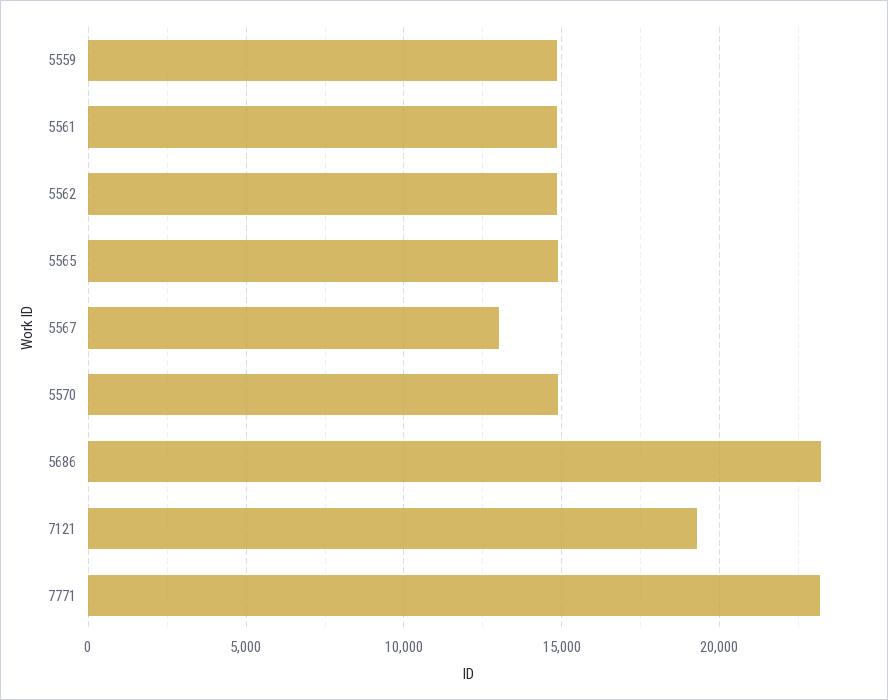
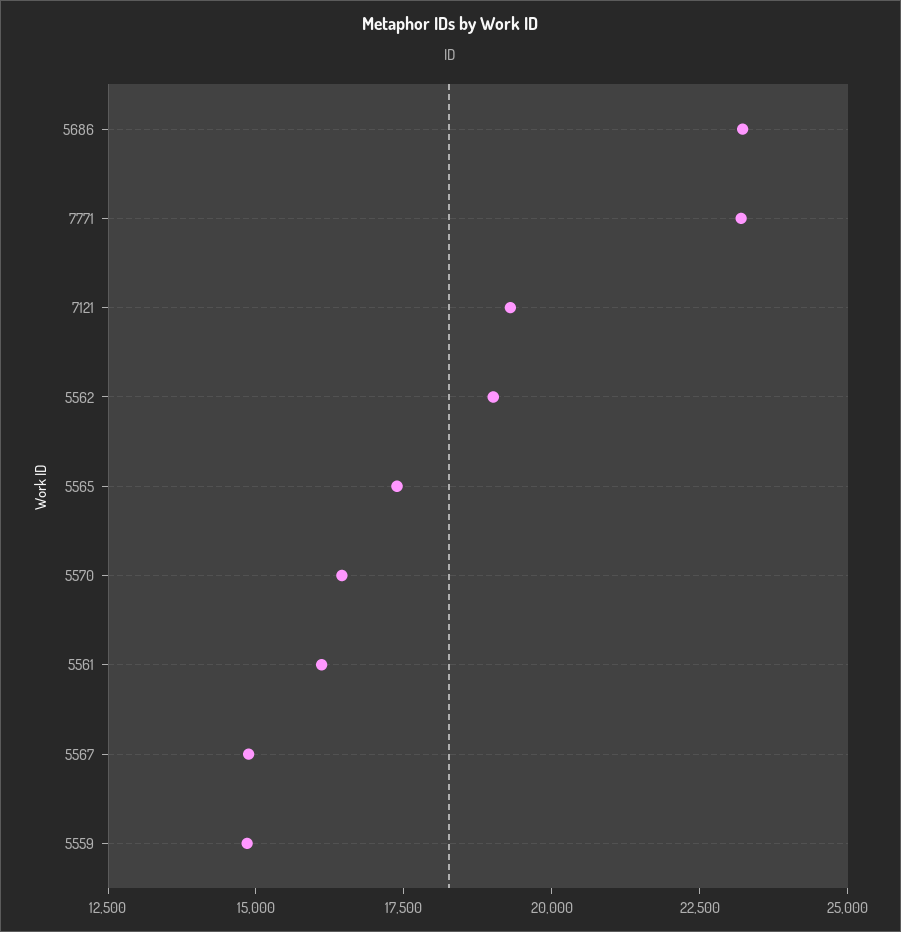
  {
    "5559": 15000,
-   "5561": 15000,
+   "5561": 16000,
-   "5562": 15000,
+   "5562": 19000,
-   "5565": 15000,
+   "5565": 17500,
-   "5567": 13000,
+   "5567": 15000,
-   "5570": 15000,
+   "5570": 16500,
    "5686": 23000,
    "7121": 19500,
    "7771": 23000
  }

